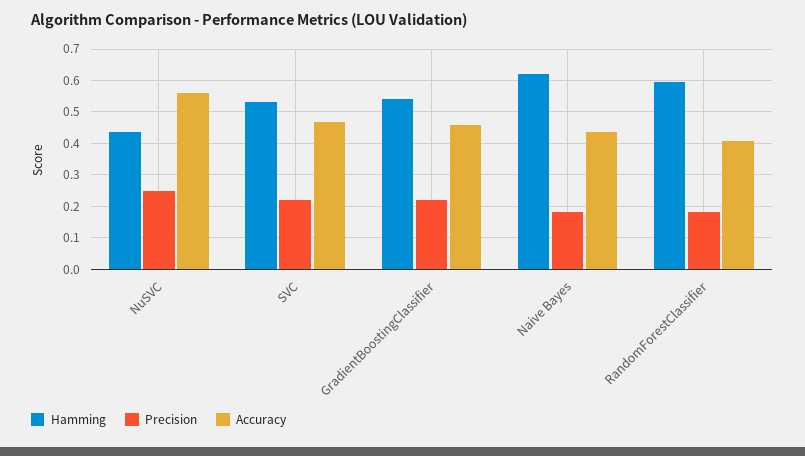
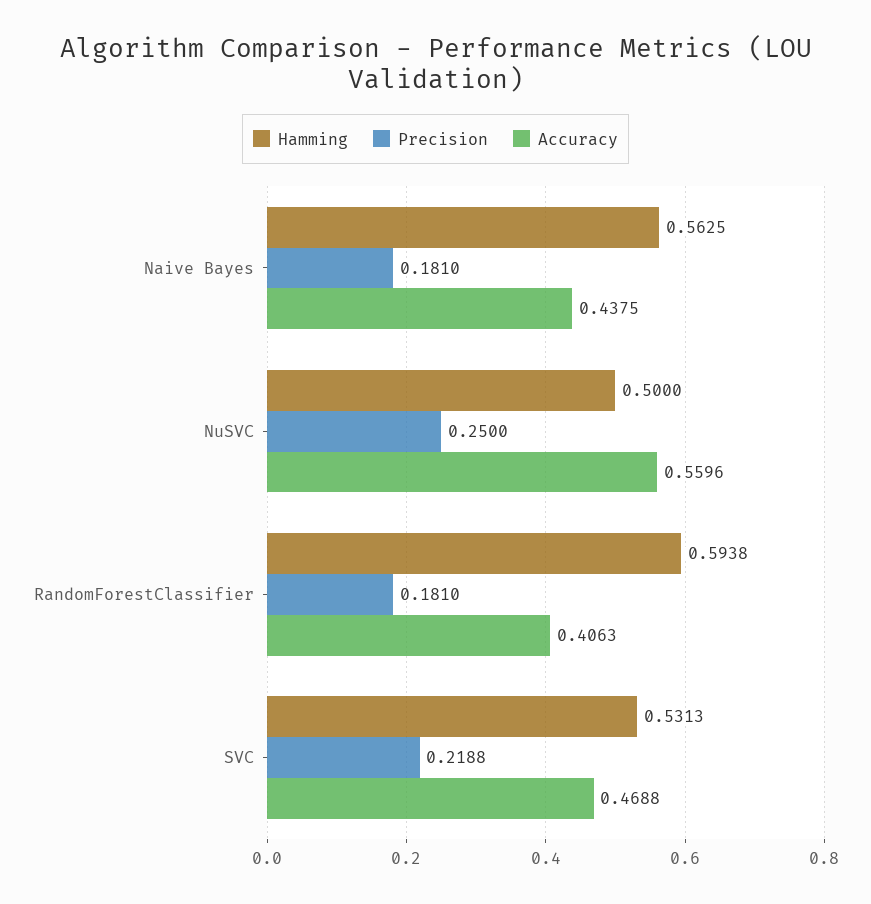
  {
    "Hamming": {
-     "NuSVC": 0.44,
+     "NuSVC": 0.5,
      "SVC": 0.5313,
-     "GradientBoostingClassifier": 0.54,
-     "Naive Bayes": 0.62,
+     "Naive Bayes": 0.5625,
      "RandomForestClassifier": 0.5938
    },
    "Precision": {
      "NuSVC": 0.25,
      "SVC": 0.2188,
-     "GradientBoostingClassifier": 0.22,
      "Naive Bayes": 0.181,
      "RandomForestClassifier": 0.181
    },
    "Accuracy": {
      "NuSVC": 0.5596,
      "SVC": 0.4688,
-     "GradientBoostingClassifier": 0.46,
      "Naive Bayes": 0.4375,
      "RandomForestClassifier": 0.4063
    }
  }

